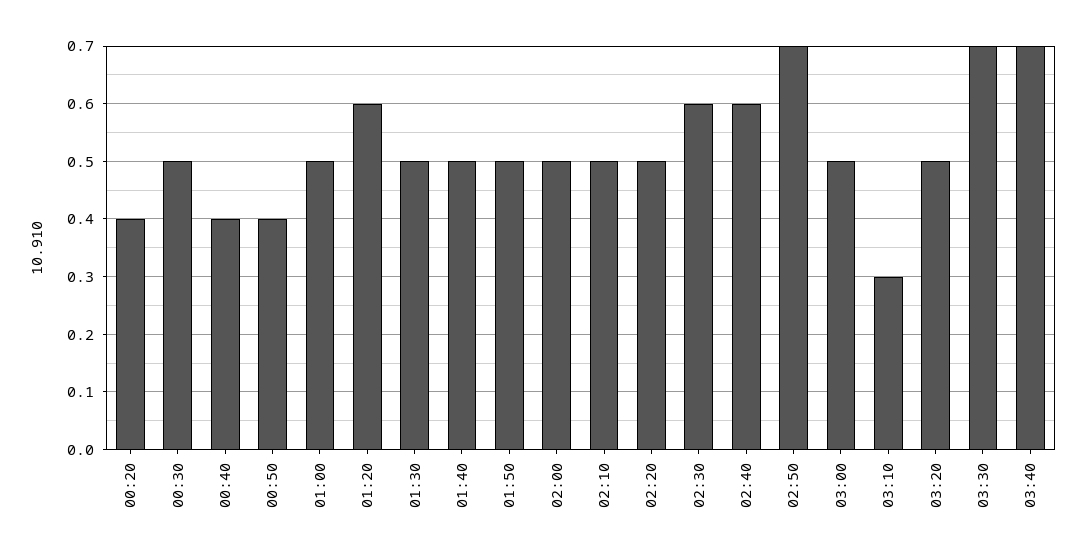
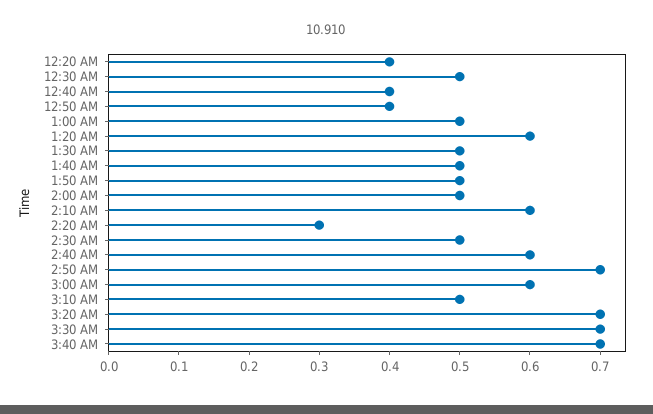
  {
    "00:20": 0.4,
    "00:30": 0.5,
    "00:40": 0.4,
    "00:50": 0.4,
    "01:00": 0.5,
    "01:20": 0.6,
    "01:30": 0.5,
    "01:40": 0.5,
    "01:50": 0.5,
    "02:00": 0.5,
-   "02:10": 0.5,
+   "02:10": 0.6,
-   "02:20": 0.5,
+   "02:20": 0.3,
-   "02:30": 0.6,
+   "02:30": 0.5,
    "02:40": 0.6,
    "02:50": 0.7,
-   "03:00": 0.5,
+   "03:00": 0.6,
-   "03:10": 0.3,
+   "03:10": 0.5,
-   "03:20": 0.5,
+   "03:20": 0.7,
    "03:30": 0.7,
    "03:40": 0.7
  }

